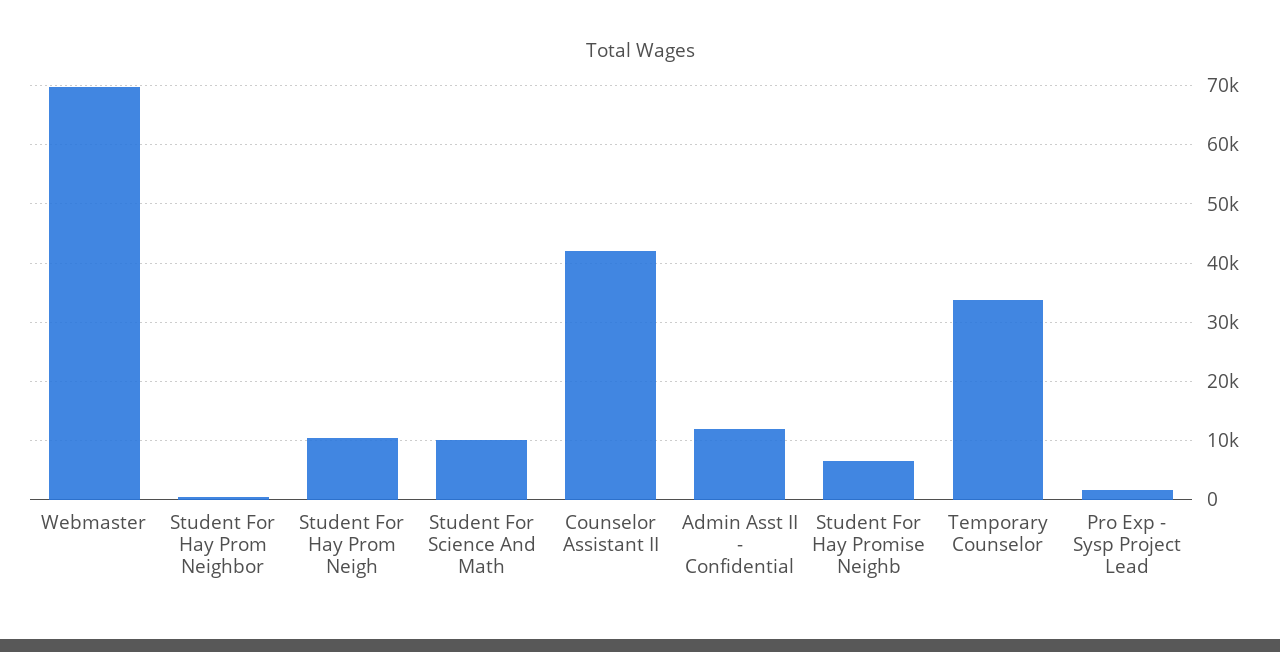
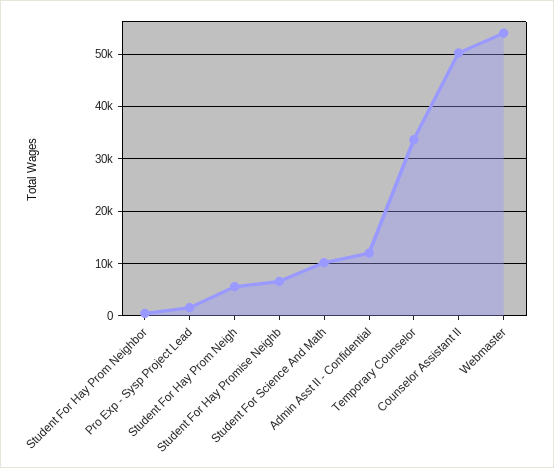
  {
-   "Webmaster": 70000,
+   "Webmaster": 54000,
    "Student For Hay Prom Neighbor": 0,
-   "Student For Hay Prom Neigh": 10000,
+   "Student For Hay Prom Neigh": 6000,
    "Student For Science And Math": 10000,
-   "Counselor Assistant II": 42000,
+   "Counselor Assistant II": 50000,
    "Admin Asst II - Confidential": 12000,
    "Student For Hay Promise Neighb": 6000,
    "Temporary Counselor": 34000,
    "Pro Exp - Sysp Project Lead": 2000
  }

